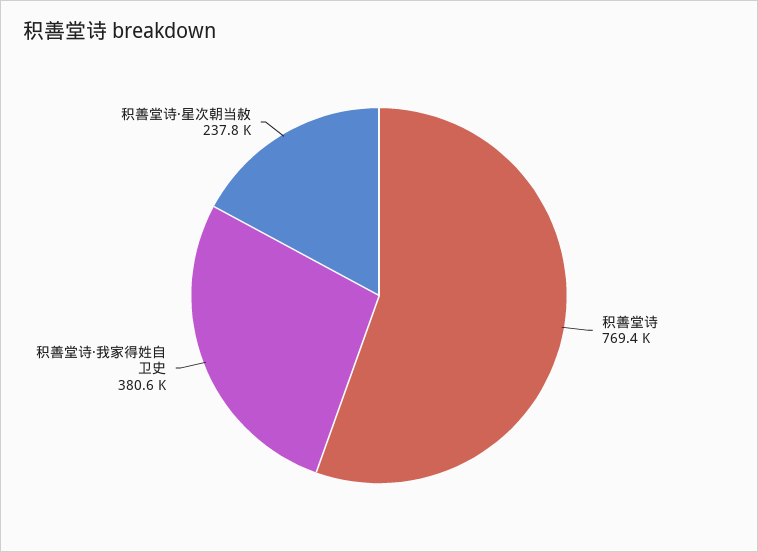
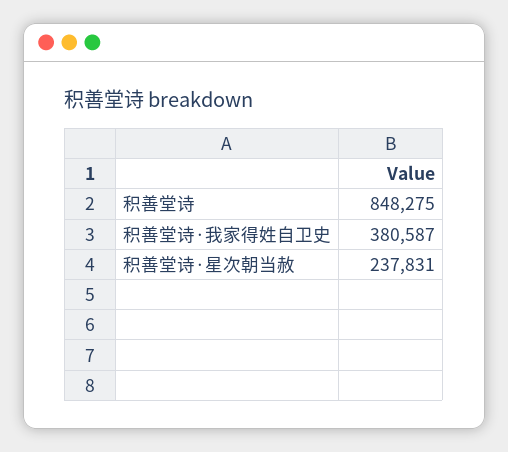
  {
-   "积善堂诗": 769400,
+   "积善堂诗": 848275,
    "积善堂诗·我家得姓自卫史": 380587,
    "积善堂诗·星次朝当赦": 237831
  }

